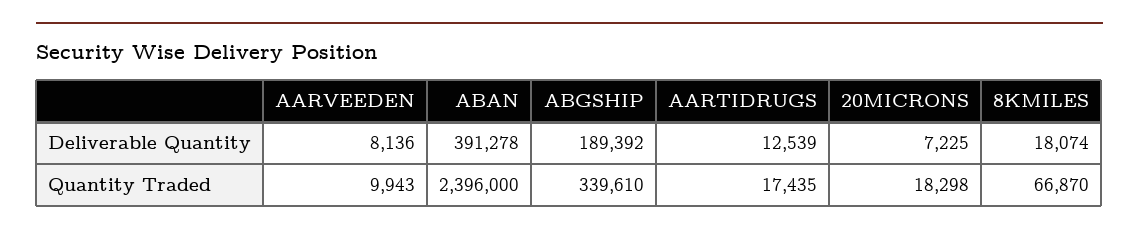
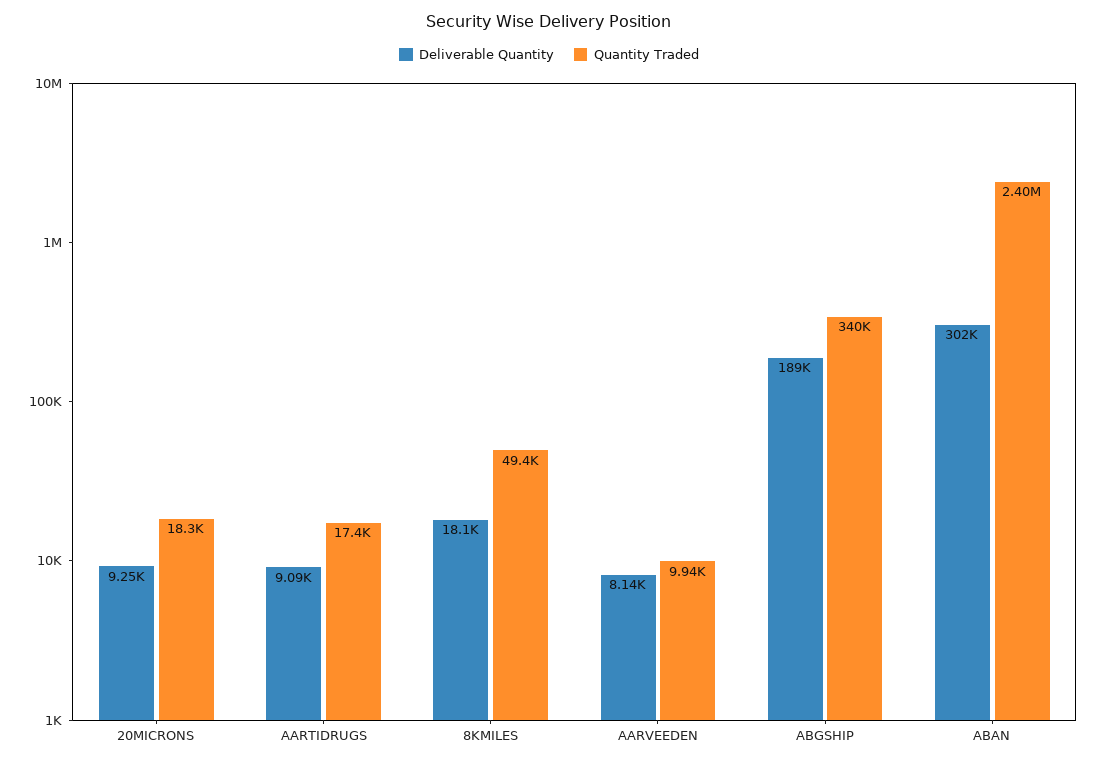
  {
    "Deliverable Quantity": {
      "AARVEEDEN": 8136,
-     "ABAN": 391278,
+     "ABAN": 302000,
      "ABGSHIP": 189392,
-     "AARTIDRUGS": 12539,
+     "AARTIDRUGS": 9090,
-     "20MICRONS": 7225,
+     "20MICRONS": 9250,
      "8KMILES": 18074
    },
    "Quantity Traded": {
      "AARVEEDEN": 9943,
      "ABAN": 2396000,
      "ABGSHIP": 339610,
      "AARTIDRUGS": 17435,
      "20MICRONS": 18298,
-     "8KMILES": 66870
+     "8KMILES": 49400
    }
  }

